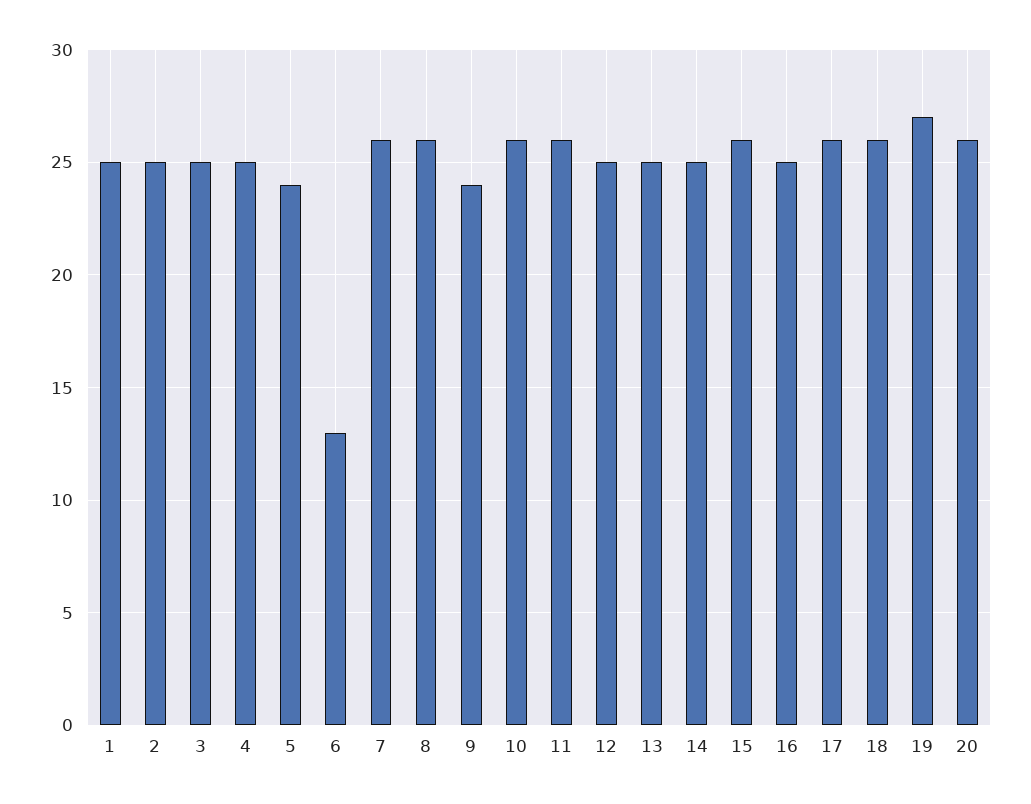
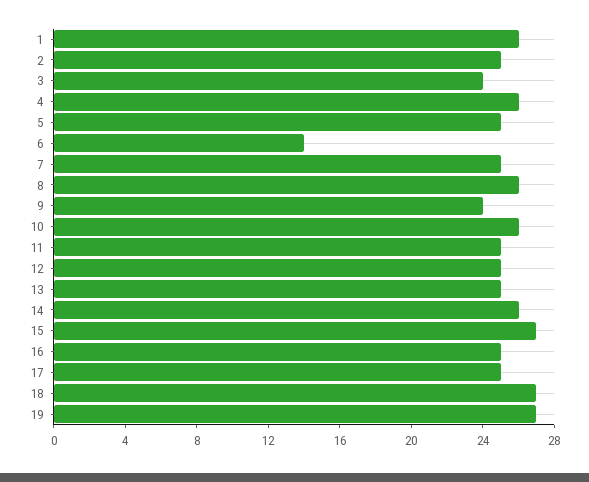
  {
-   "1": 25,
+   "1": 26,
    "2": 25,
-   "3": 25,
+   "3": 24,
-   "4": 25,
+   "4": 26,
-   "5": 24,
+   "5": 25,
-   "6": 13,
+   "6": 14,
-   "7": 26,
+   "7": 25,
    "8": 26,
    "9": 24,
    "10": 26,
-   "11": 26,
+   "11": 25,
    "12": 25,
    "13": 25,
-   "14": 25,
+   "14": 26,
-   "15": 26,
+   "15": 27,
    "16": 25,
-   "17": 26,
+   "17": 25,
-   "18": 26,
+   "18": 27,
-   "19": 27,
+   "19": 27
-   "20": 26
  }

